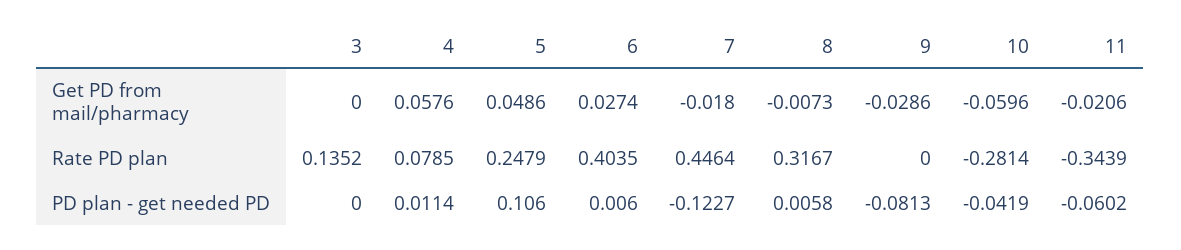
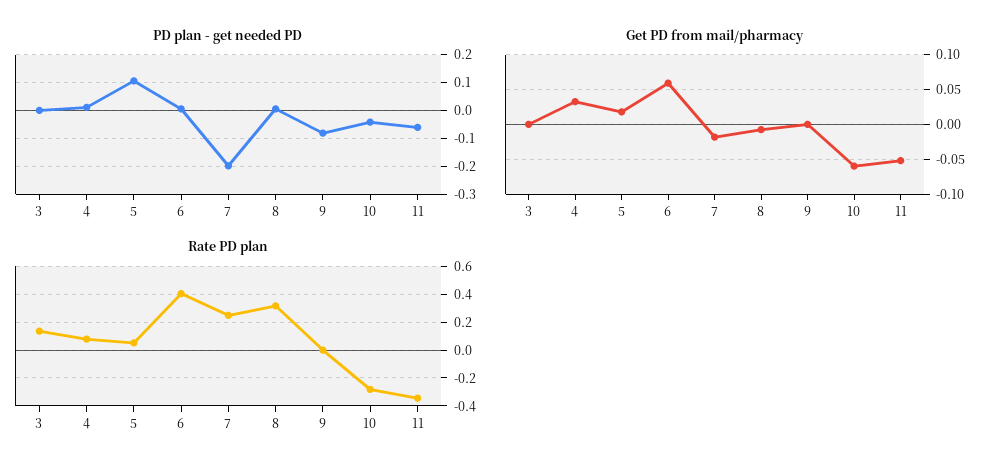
  {
    "Get PD from mail/pharmacy": {
      "3": 0,
-     "4": 0.0576,
+     "4": 0.03,
-     "5": 0.0486,
+     "5": 0.02,
-     "6": 0.0274,
+     "6": 0.06,
      "7": -0.018,
      "8": -0.0073,
-     "9": -0.0286,
+     "9": 0,
      "10": -0.0596,
-     "11": -0.0206
+     "11": -0.05
    },
    "Rate PD plan": {
      "3": 0.1352,
      "4": 0.0785,
-     "5": 0.2479,
+     "5": 0.05,
      "6": 0.4035,
-     "7": 0.4464,
+     "7": 0.25,
      "8": 0.3167,
      "9": 0,
      "10": -0.2814,
      "11": -0.3439
    },
    "PD plan - get needed PD": {
      "3": 0,
      "4": 0.0114,
      "5": 0.106,
      "6": 0.006,
-     "7": -0.1227,
+     "7": -0.2,
      "8": 0.0058,
      "9": -0.0813,
      "10": -0.0419,
      "11": -0.0602
    }
  }

